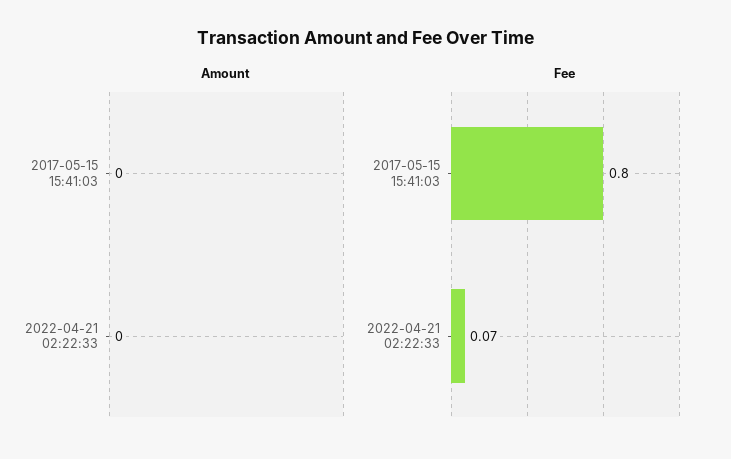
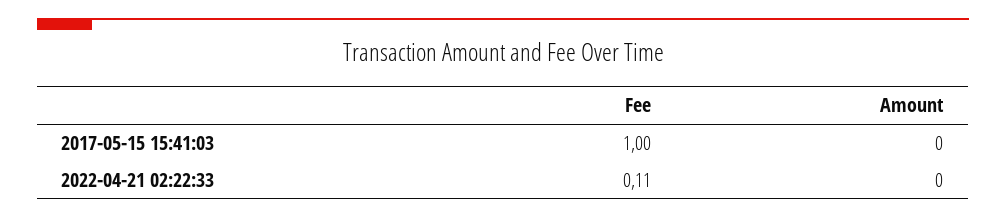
  {
    "Amount": {
      "2017-05-15 15:41:03": 0,
      "2022-04-21 02:22:33": 0
    },
    "Fee": {
-     "2017-05-15 15:41:03": 0.8,
+     "2017-05-15 15:41:03": 1,
-     "2022-04-21 02:22:33": 0.07
+     "2022-04-21 02:22:33": 0.11
    }
  }

